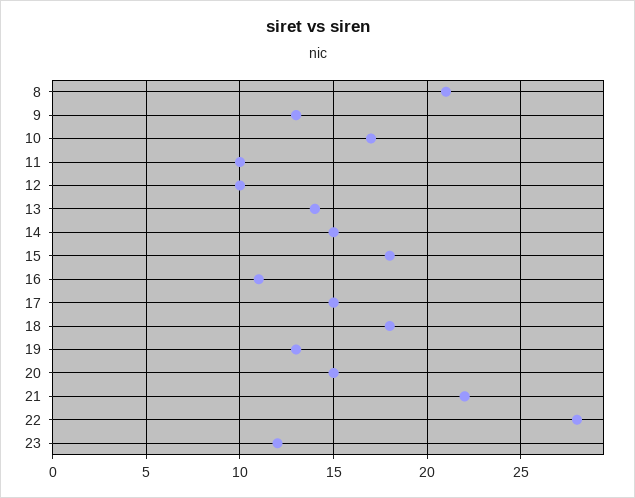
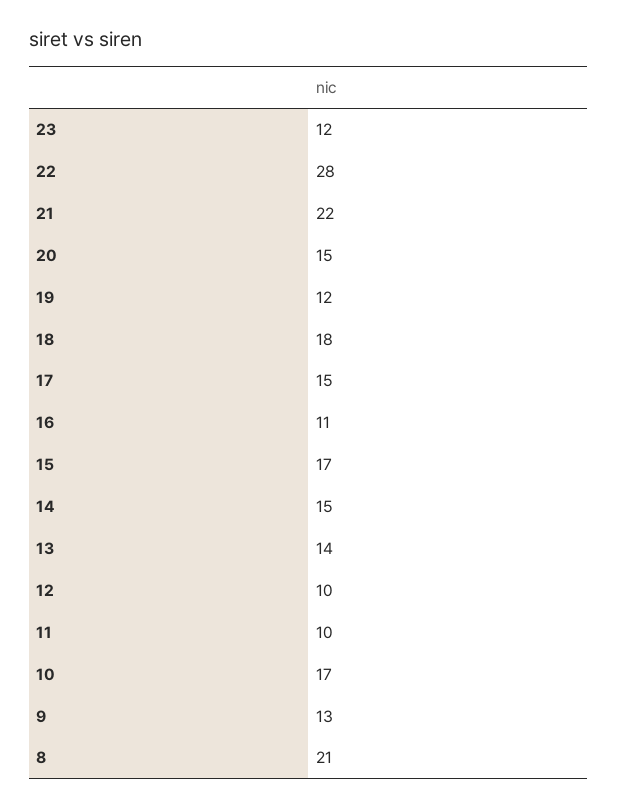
  {
    "8": 21,
    "9": 13,
    "10": 17,
    "11": 10,
    "12": 10,
    "13": 14,
    "14": 15,
-   "15": 18,
+   "15": 17,
    "16": 11,
    "17": 15,
    "18": 18,
-   "19": 13,
+   "19": 12,
    "20": 15,
    "21": 22,
    "22": 28,
    "23": 12
  }

